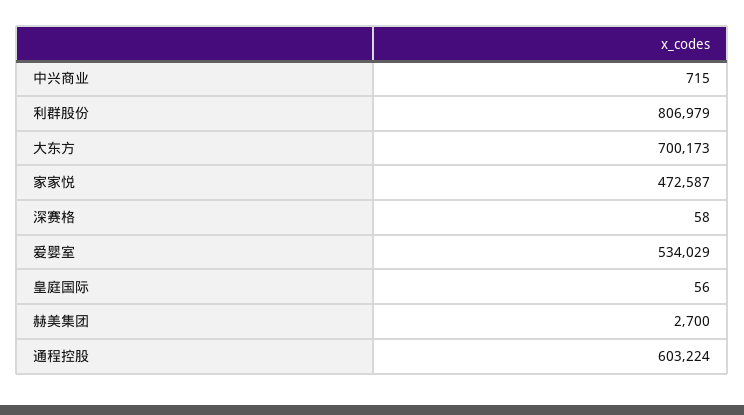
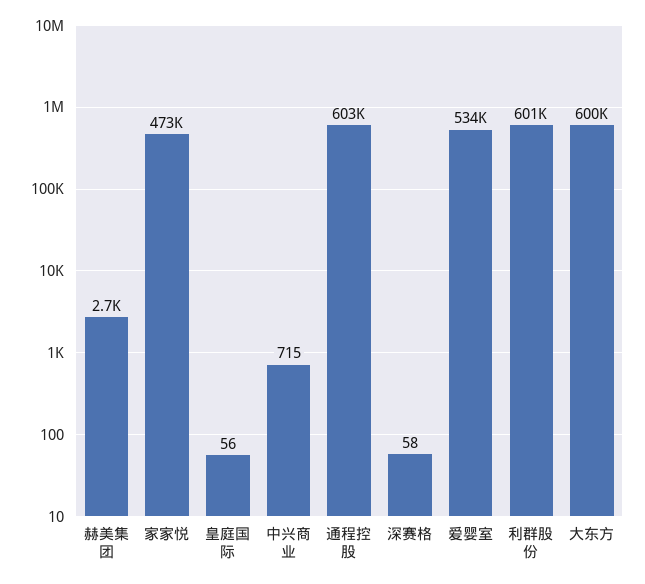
  {
    "中兴商业": 715,
-   "利群股份": 806979,
+   "利群股份": 601000,
-   "大东方": 700173,
+   "大东方": 600000,
    "家家悦": 472587,
    "深赛格": 58,
    "爱婴室": 534029,
    "皇庭国际": 56,
    "赫美集团": 2700,
    "通程控股": 603224
  }

